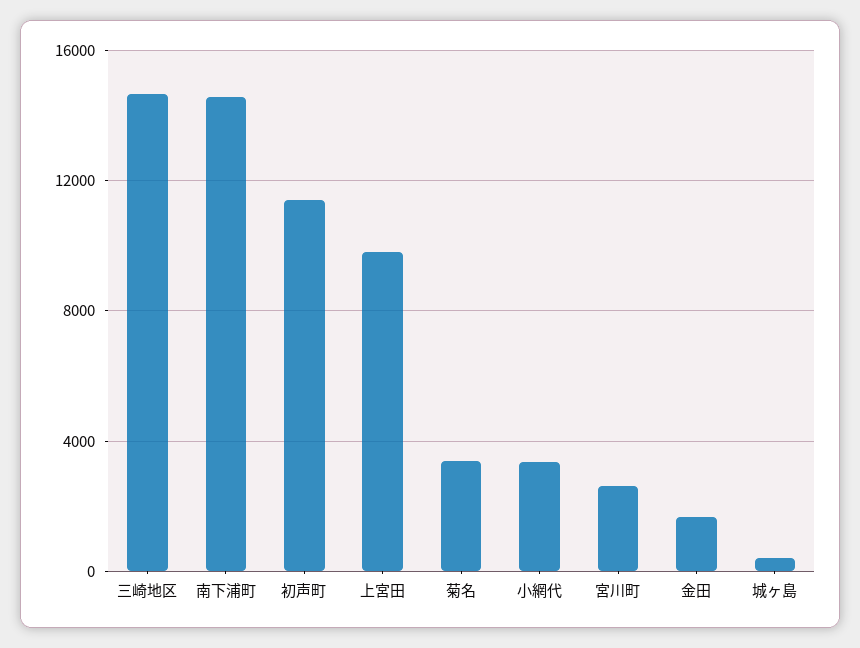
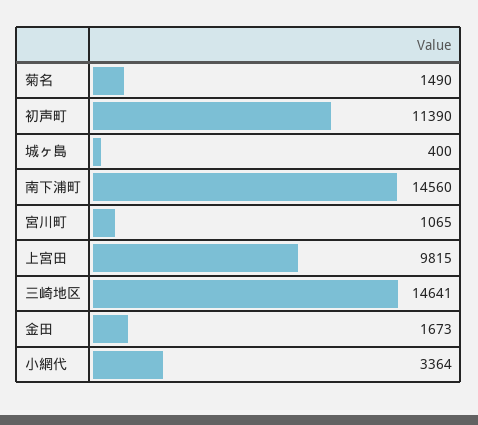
  {
    "三崎地区": 14641,
    "南下浦町": 14560,
    "初声町": 11390,
    "上宮田": 9815,
-   "菊名": 3500,
+   "菊名": 1490,
    "小網代": 3364,
-   "宮川町": 2500,
+   "宮川町": 1065,
    "金田": 1673,
    "城ヶ島": 400
  }

